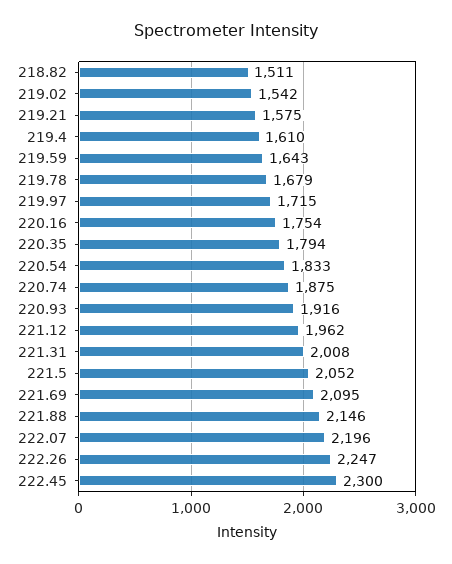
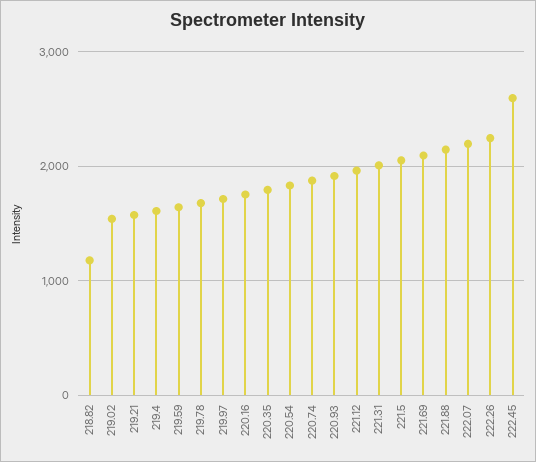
  {
-   "218.82": 1511,
+   "218.82": 1200,
    "219.02": 1542,
    "219.21": 1575,
    "219.4": 1610,
    "219.59": 1643,
    "219.78": 1679,
    "219.97": 1715,
    "220.16": 1754,
    "220.35": 1794,
    "220.54": 1833,
    "220.74": 1875,
    "220.93": 1916,
    "221.12": 1962,
    "221.31": 2008,
    "221.5": 2052,
    "221.69": 2095,
    "221.88": 2146,
    "222.07": 2196,
    "222.26": 2247,
-   "222.45": 2300
+   "222.45": 2600
  }

